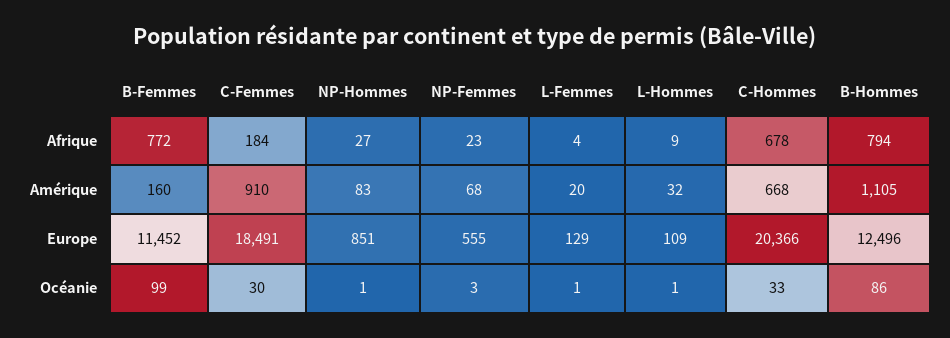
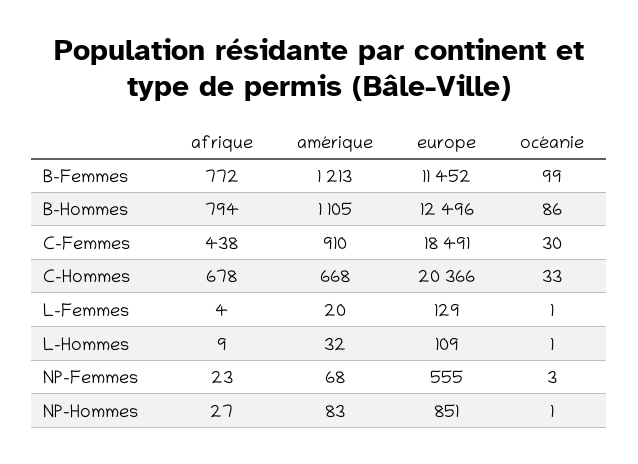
  {
    "B-Femmes": {
      "Afrique": 772,
-     "Amérique": 160,
+     "Amérique": 1213,
      "Europe": 11452,
      "Océanie": 99
    },
    "C-Femmes": {
-     "Afrique": 184,
+     "Afrique": 438,
      "Amérique": 910,
      "Europe": 18491,
      "Océanie": 30
    },
    "NP-Hommes": {
      "Afrique": 27,
      "Amérique": 83,
      "Europe": 851,
      "Océanie": 1
    },
    "NP-Femmes": {
      "Afrique": 23,
      "Amérique": 68,
      "Europe": 555,
      "Océanie": 3
    },
    "L-Femmes": {
      "Afrique": 4,
      "Amérique": 20,
      "Europe": 129,
      "Océanie": 1
    },
    "L-Hommes": {
      "Afrique": 9,
      "Amérique": 32,
      "Europe": 109,
      "Océanie": 1
    },
    "C-Hommes": {
      "Afrique": 678,
      "Amérique": 668,
      "Europe": 20366,
      "Océanie": 33
    },
    "B-Hommes": {
      "Afrique": 794,
      "Amérique": 1105,
      "Europe": 12496,
      "Océanie": 86
    }
  }

